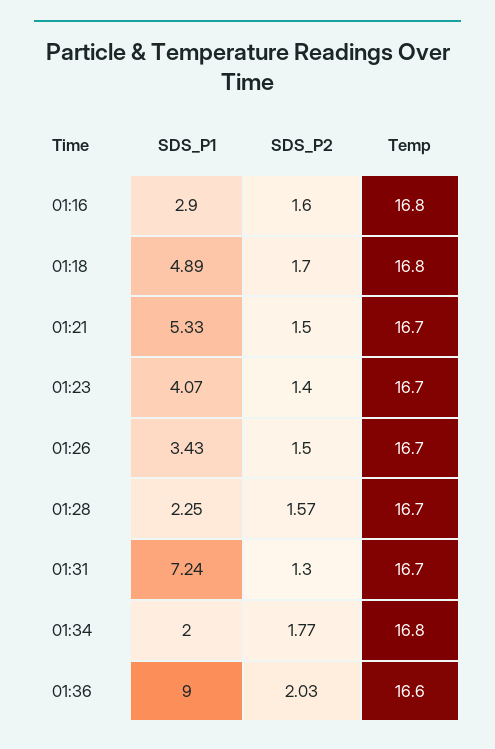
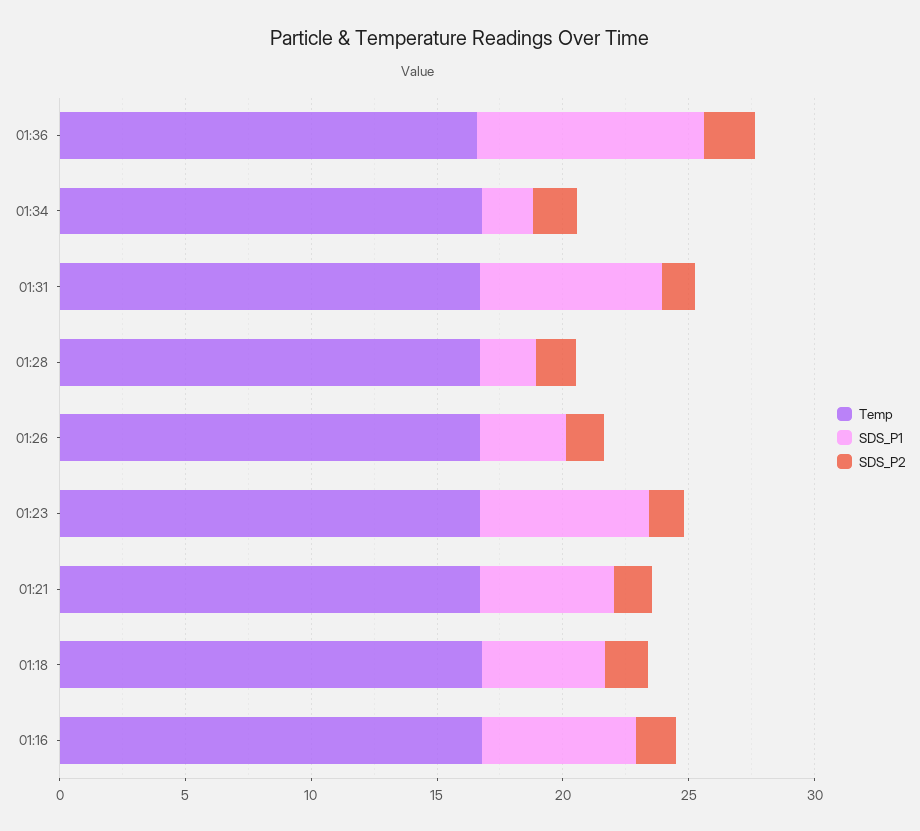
  {
    "SDS_P1": {
-     "01:16": 2.9,
+     "01:16": 6,
      "01:18": 4.89,
      "01:21": 5.33,
-     "01:23": 4.07,
+     "01:23": 7,
      "01:26": 3.43,
      "01:28": 2.25,
      "01:31": 7.24,
      "01:34": 2,
      "01:36": 9
    },
    "SDS_P2": {
      "01:16": 1.6,
      "01:18": 1.7,
      "01:21": 1.5,
      "01:23": 1.4,
      "01:26": 1.5,
      "01:28": 1.57,
      "01:31": 1.3,
      "01:34": 1.77,
      "01:36": 2.03
    },
    "Temp": {
      "01:16": 16.8,
      "01:18": 16.8,
      "01:21": 16.7,
      "01:23": 16.7,
      "01:26": 16.7,
      "01:28": 16.7,
      "01:31": 16.7,
      "01:34": 16.8,
      "01:36": 16.6
    }
  }

